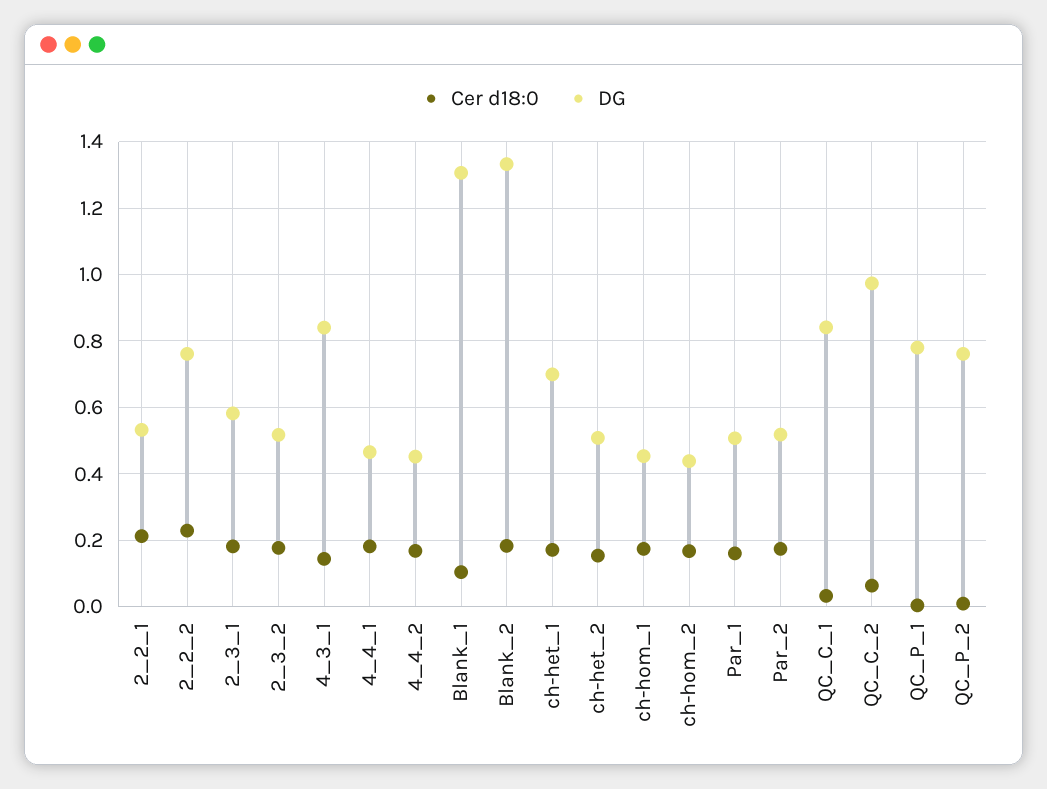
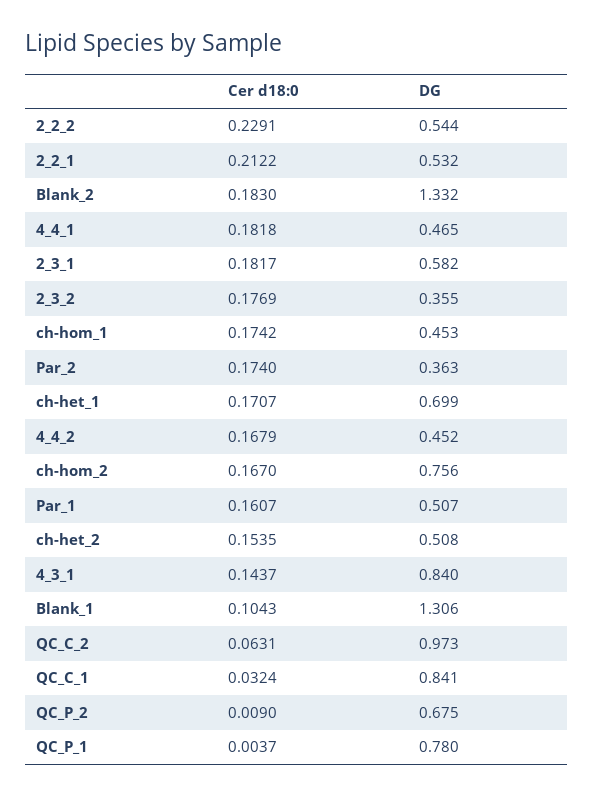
  {
    "Cer d18:0": {
      "2_2_1": 0.2122,
      "2_2_2": 0.2291,
      "2_3_1": 0.1817,
      "2_3_2": 0.1769,
      "4_3_1": 0.1437,
      "4_4_1": 0.1818,
      "4_4_2": 0.1679,
      "Blank_1": 0.1043,
      "Blank_2": 0.183,
      "ch-het_1": 0.1707,
      "ch-het_2": 0.1535,
      "ch-hom_1": 0.1742,
      "ch-hom_2": 0.167,
      "Par_1": 0.1607,
      "Par_2": 0.174,
      "QC_C_1": 0.0324,
      "QC_C_2": 0.0631,
      "QC_P_1": 0.0037,
      "QC_P_2": 0.009
    },
    "DG": {
      "2_2_1": 0.532,
-     "2_2_2": 0.76,
+     "2_2_2": 0.544,
      "2_3_1": 0.582,
-     "2_3_2": 0.52,
+     "2_3_2": 0.355,
      "4_3_1": 0.84,
      "4_4_1": 0.465,
      "4_4_2": 0.452,
      "Blank_1": 1.306,
      "Blank_2": 1.332,
      "ch-het_1": 0.699,
      "ch-het_2": 0.508,
      "ch-hom_1": 0.453,
-     "ch-hom_2": 0.44,
+     "ch-hom_2": 0.756,
      "Par_1": 0.507,
-     "Par_2": 0.52,
+     "Par_2": 0.363,
      "QC_C_1": 0.841,
      "QC_C_2": 0.973,
      "QC_P_1": 0.78,
-     "QC_P_2": 0.76
+     "QC_P_2": 0.675
    }
  }

